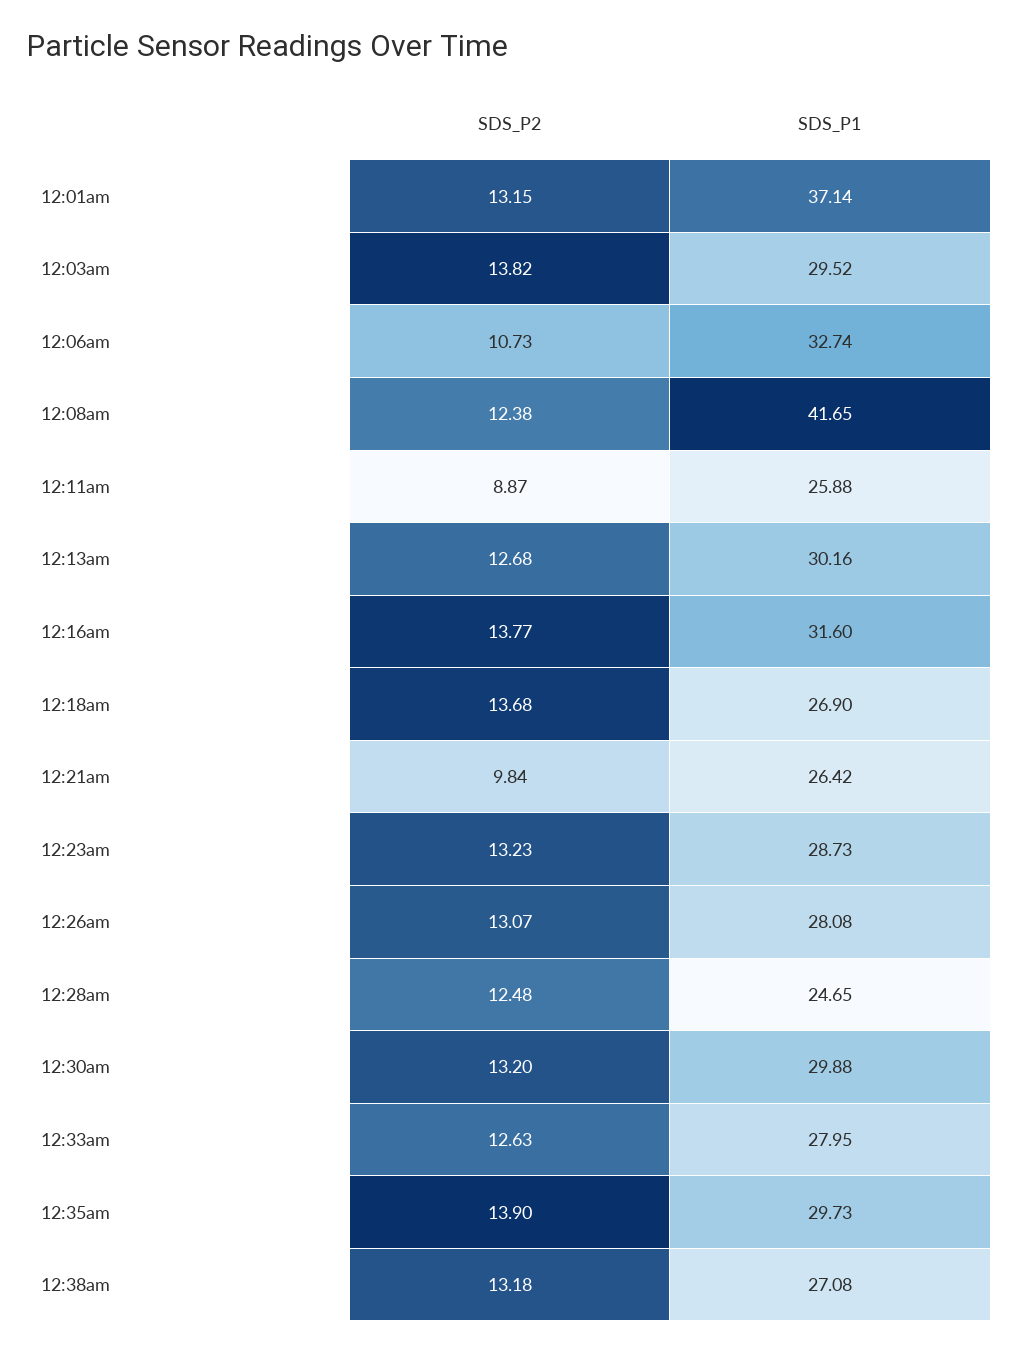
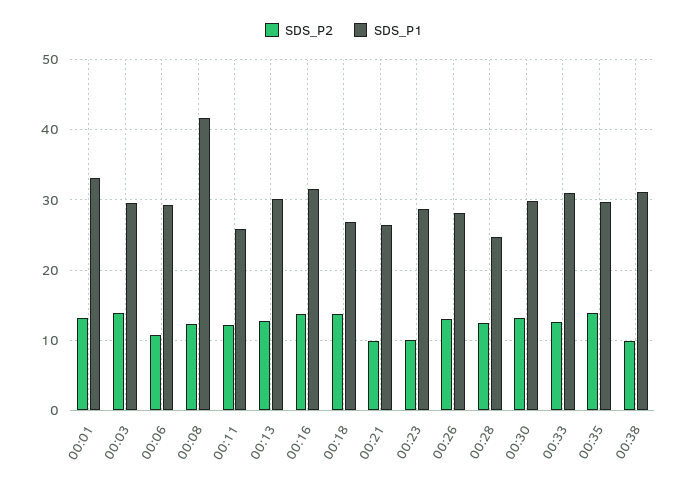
  {
    "SDS_P2": {
      "12:01am": 13.15,
      "12:03am": 13.82,
      "12:06am": 10.73,
      "12:08am": 12.38,
-     "12:11am": 8.87,
+     "12:11am": 12,
      "12:13am": 12.68,
      "12:16am": 13.77,
      "12:18am": 13.68,
      "12:21am": 9.84,
-     "12:23am": 13.23,
+     "12:23am": 10,
      "12:26am": 13.07,
      "12:28am": 12.48,
      "12:30am": 13.2,
      "12:33am": 12.63,
      "12:35am": 13.9,
-     "12:38am": 13.18
+     "12:38am": 10
    },
    "SDS_P1": {
-     "12:01am": 37.14,
+     "12:01am": 33,
      "12:03am": 29.52,
-     "12:06am": 32.74,
+     "12:06am": 29,
      "12:08am": 41.65,
      "12:11am": 25.88,
      "12:13am": 30.16,
      "12:16am": 31.6,
      "12:18am": 26.9,
      "12:21am": 26.42,
      "12:23am": 28.73,
      "12:26am": 28.08,
      "12:28am": 24.65,
      "12:30am": 29.88,
-     "12:33am": 27.95,
+     "12:33am": 31,
      "12:35am": 29.73,
-     "12:38am": 27.08
+     "12:38am": 31
    }
  }

